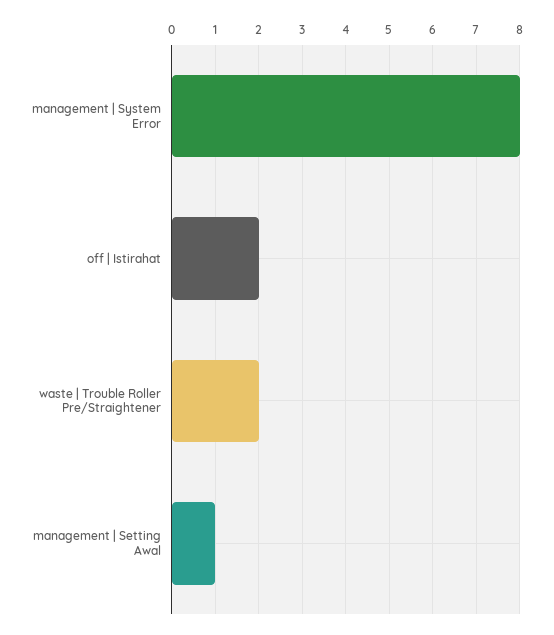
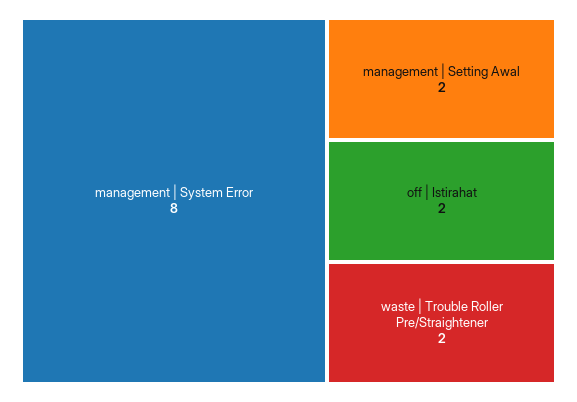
  {
    "management | System Error": 8,
    "off | Istirahat": 2,
    "waste | Trouble Roller Pre/Straightener": 2,
-   "management | Setting Awal": 1
+   "management | Setting Awal": 2
  }

